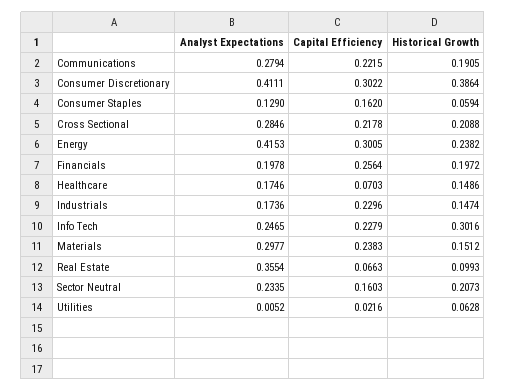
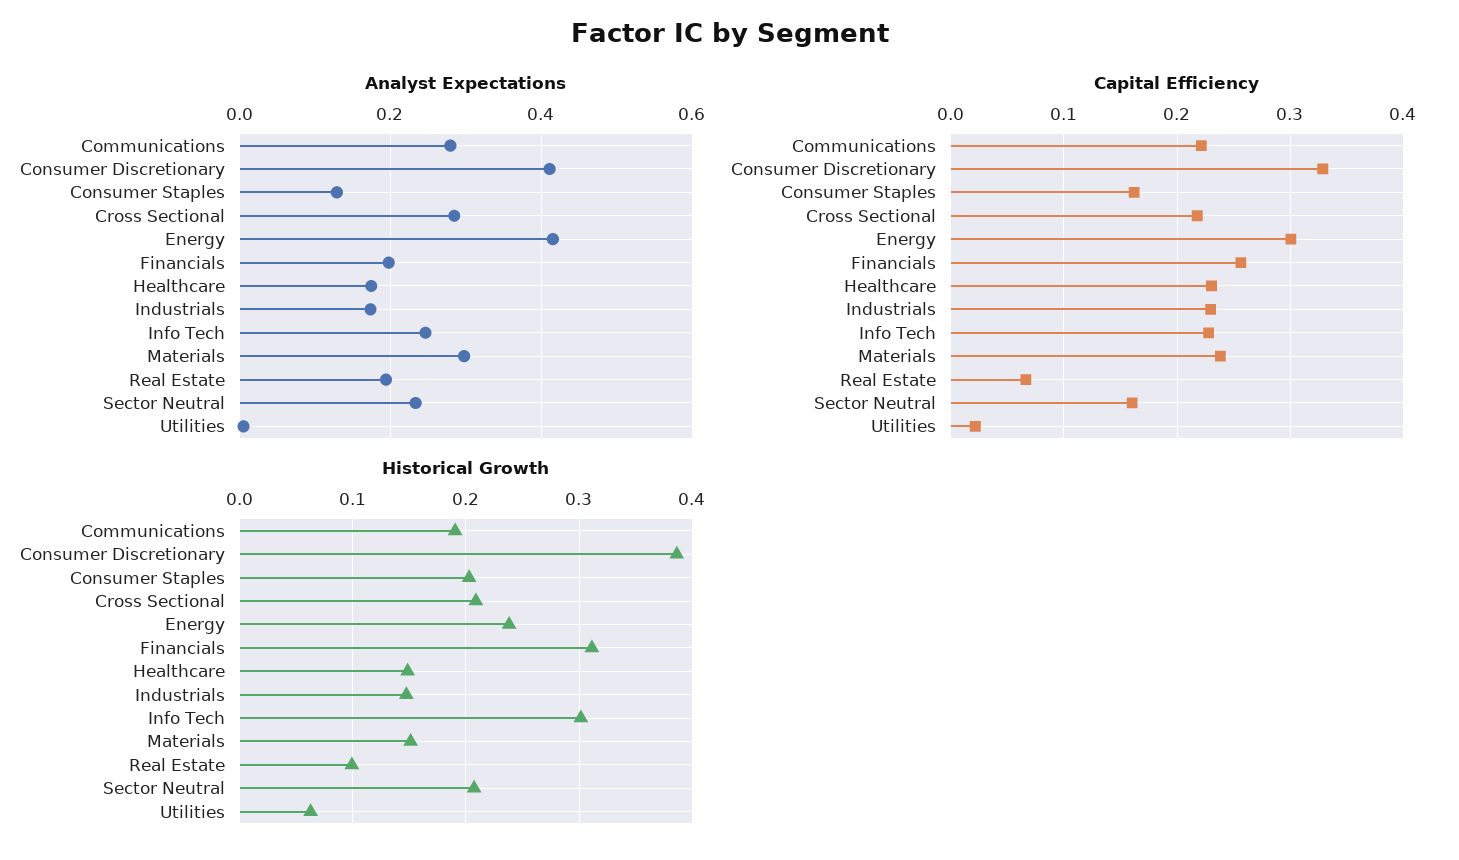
  {
    "Analyst Expectations": {
      "Communications": 0.2794,
      "Consumer Discretionary": 0.4111,
      "Consumer Staples": 0.129,
      "Cross Sectional": 0.2846,
      "Energy": 0.4153,
      "Financials": 0.1978,
      "Healthcare": 0.1746,
      "Industrials": 0.1736,
      "Info Tech": 0.2465,
      "Materials": 0.2977,
-     "Real Estate": 0.3554,
+     "Real Estate": 0.2,
      "Sector Neutral": 0.2335,
      "Utilities": 0.0052
    },
    "Capital Efficiency": {
      "Communications": 0.2215,
-     "Consumer Discretionary": 0.3022,
+     "Consumer Discretionary": 0.33,
      "Consumer Staples": 0.162,
      "Cross Sectional": 0.2178,
      "Energy": 0.3005,
      "Financials": 0.2564,
-     "Healthcare": 0.0703,
+     "Healthcare": 0.23,
      "Industrials": 0.2296,
      "Info Tech": 0.2279,
      "Materials": 0.2383,
      "Real Estate": 0.0663,
      "Sector Neutral": 0.1603,
      "Utilities": 0.0216
    },
    "Historical Growth": {
      "Communications": 0.1905,
      "Consumer Discretionary": 0.3864,
-     "Consumer Staples": 0.0594,
+     "Consumer Staples": 0.2,
      "Cross Sectional": 0.2088,
      "Energy": 0.2382,
-     "Financials": 0.1972,
+     "Financials": 0.31,
      "Healthcare": 0.1486,
      "Industrials": 0.1474,
      "Info Tech": 0.3016,
      "Materials": 0.1512,
      "Real Estate": 0.0993,
      "Sector Neutral": 0.2073,
      "Utilities": 0.0628
    }
  }

